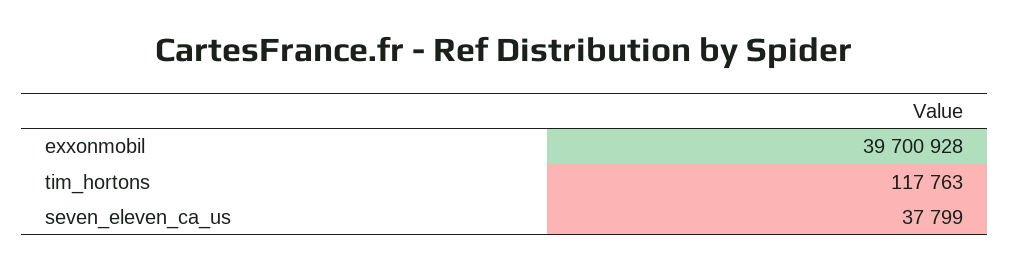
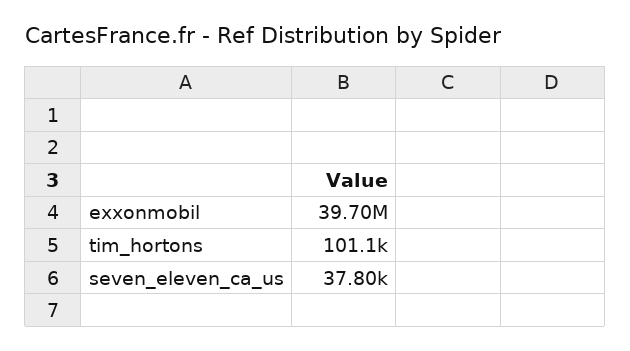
  {
    "exxonmobil": 39700928,
-   "tim_hortons": 117763,
+   "tim_hortons": 101100,
    "seven_eleven_ca_us": 37799
  }

